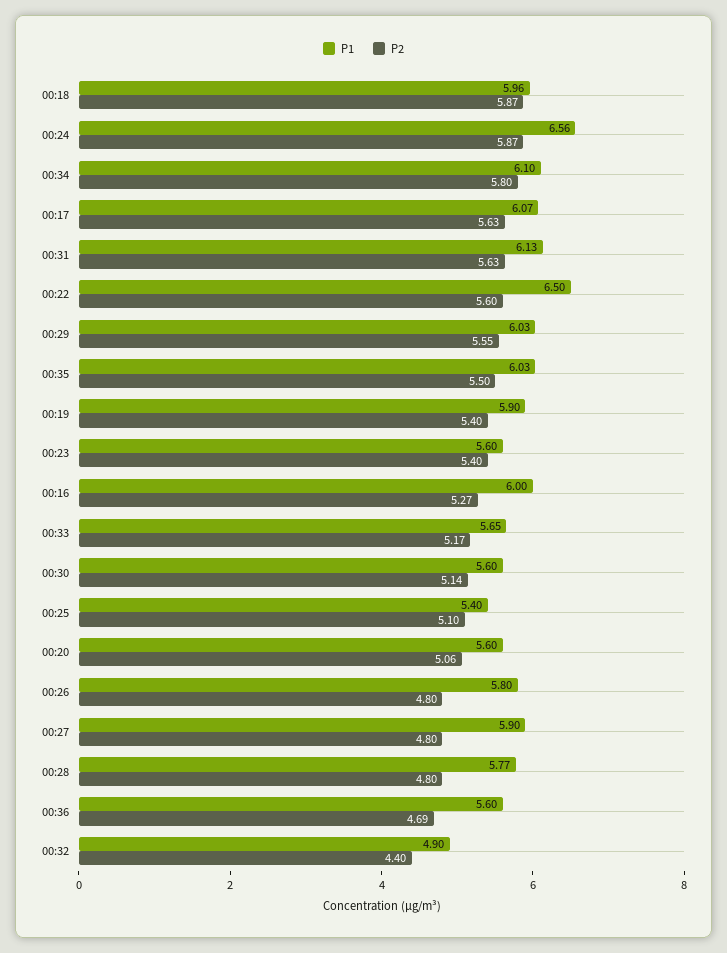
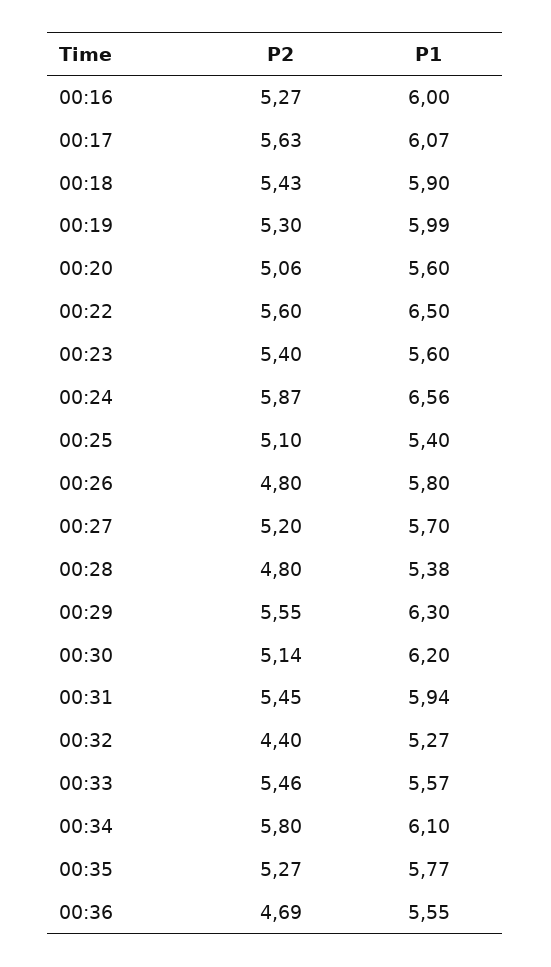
  {
    "P1": {
-     "00:18": 5.96,
+     "00:18": 5.9,
      "00:24": 6.56,
      "00:34": 6.1,
      "00:17": 6.07,
-     "00:31": 6.13,
+     "00:31": 5.94,
      "00:22": 6.5,
-     "00:29": 6.03,
+     "00:29": 6.3,
-     "00:35": 6.03,
+     "00:35": 5.77,
-     "00:19": 5.9,
+     "00:19": 5.99,
      "00:23": 5.6,
      "00:16": 6,
-     "00:33": 5.65,
+     "00:33": 5.57,
-     "00:30": 5.6,
+     "00:30": 6.2,
      "00:25": 5.4,
      "00:20": 5.6,
      "00:26": 5.8,
-     "00:27": 5.9,
+     "00:27": 5.7,
-     "00:28": 5.77,
+     "00:28": 5.38,
-     "00:36": 5.6,
+     "00:36": 5.55,
-     "00:32": 4.9
+     "00:32": 5.27
    },
    "P2": {
-     "00:18": 5.87,
+     "00:18": 5.43,
      "00:24": 5.87,
      "00:34": 5.8,
      "00:17": 5.63,
-     "00:31": 5.63,
+     "00:31": 5.45,
      "00:22": 5.6,
      "00:29": 5.55,
-     "00:35": 5.5,
+     "00:35": 5.27,
-     "00:19": 5.4,
+     "00:19": 5.3,
      "00:23": 5.4,
      "00:16": 5.27,
-     "00:33": 5.17,
+     "00:33": 5.46,
      "00:30": 5.14,
      "00:25": 5.1,
      "00:20": 5.06,
      "00:26": 4.8,
-     "00:27": 4.8,
+     "00:27": 5.2,
      "00:28": 4.8,
      "00:36": 4.69,
      "00:32": 4.4
    }
  }

